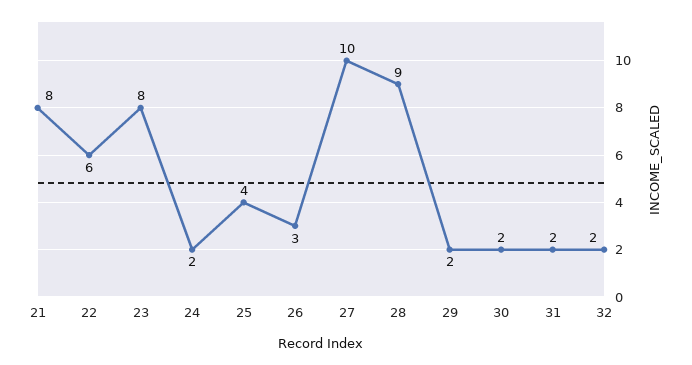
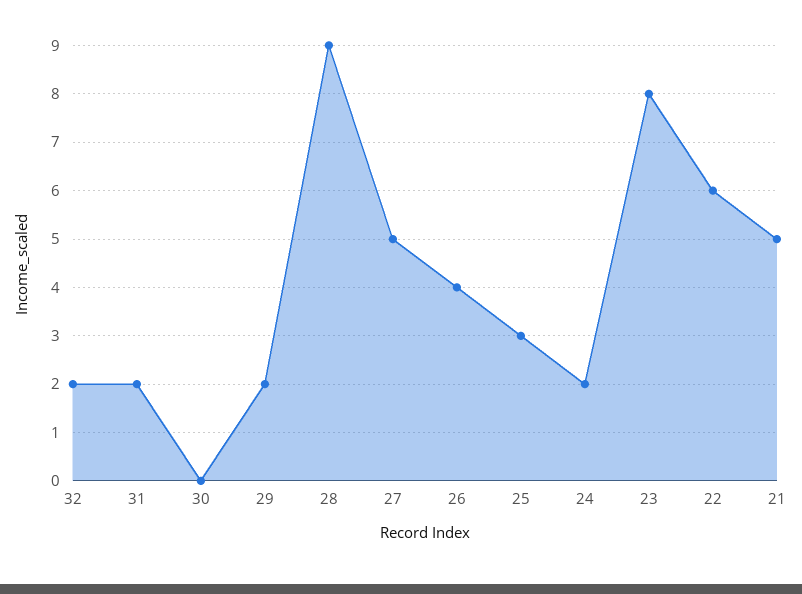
  {
-   "21": 8,
+   "21": 5,
    "22": 6,
    "23": 8,
    "24": 2,
-   "25": 4,
+   "25": 3,
-   "26": 3,
+   "26": 4,
-   "27": 10,
+   "27": 5,
    "28": 9,
    "29": 2,
-   "30": 2,
+   "30": 0,
    "31": 2,
    "32": 2
  }

